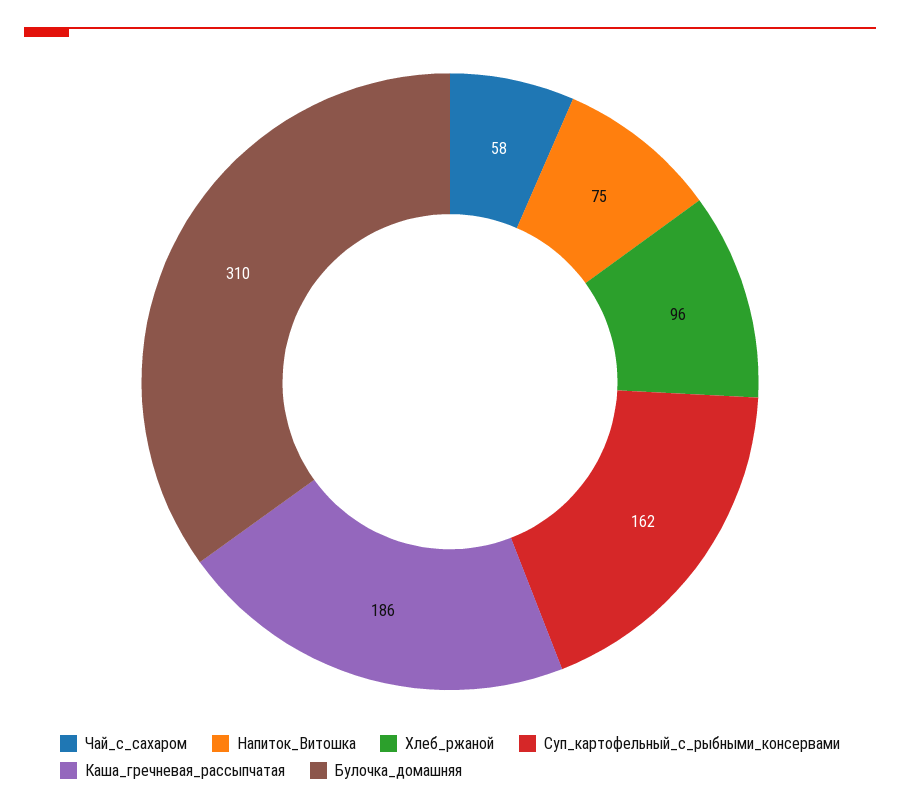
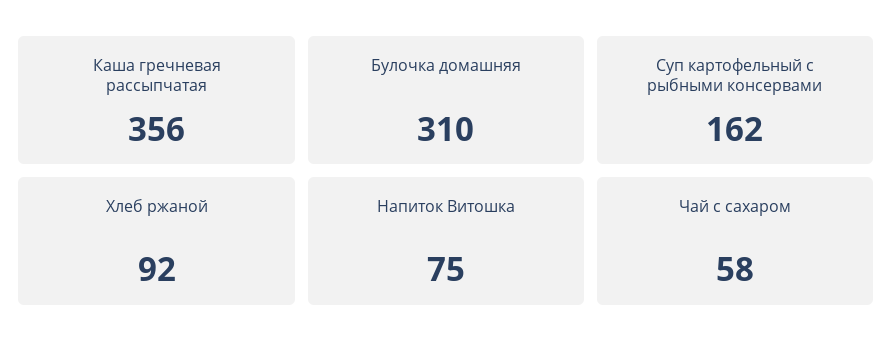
  {
    "Чай_с_сахаром": 58,
    "Напиток_Витошка": 75,
-   "Хлеб_ржаной": 96,
+   "Хлеб_ржаной": 92,
    "Суп_картофельный_с_рыбными_консервами": 162,
-   "Каша_гречневая_рассыпчатая": 186,
+   "Каша_гречневая_рассыпчатая": 356,
    "Булочка_домашняя": 310
  }

